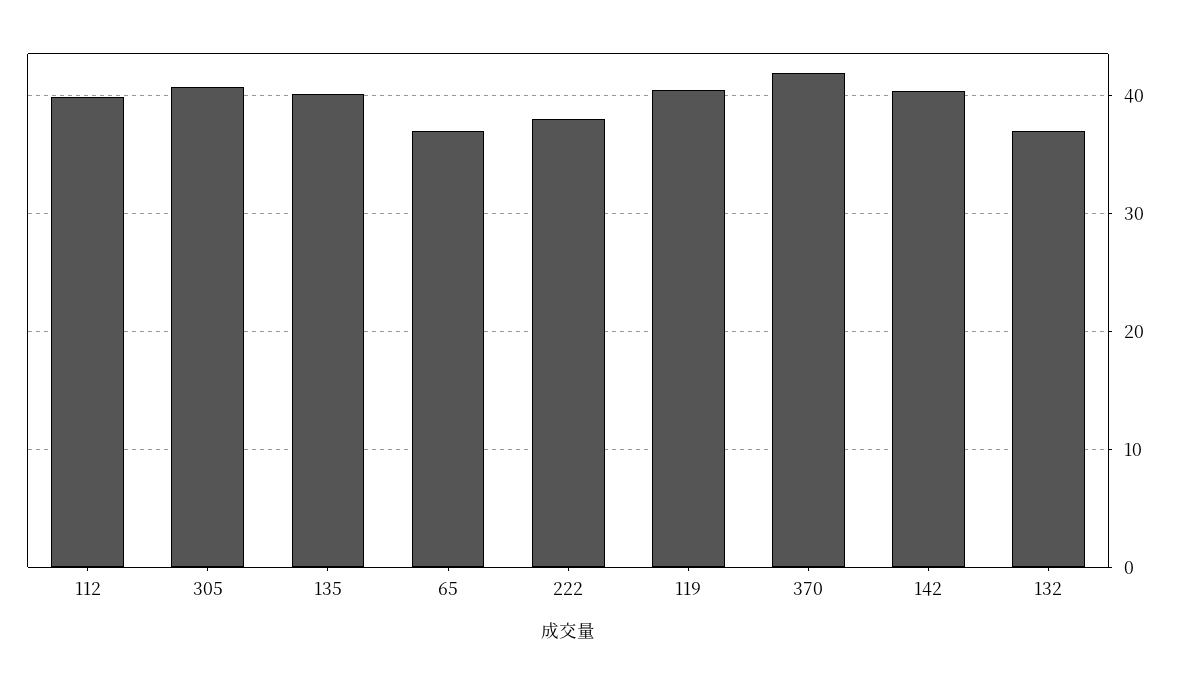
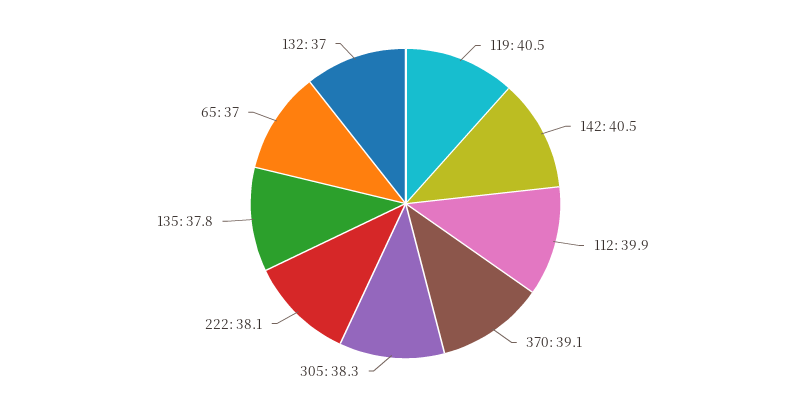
  {
    "112": 39.9,
-   "305": 41,
+   "305": 38.3,
-   "135": 40,
+   "135": 37.8,
    "65": 37,
    "222": 38.1,
    "119": 40.5,
-   "370": 42,
+   "370": 39.1,
    "142": 40.5,
    "132": 37
  }

